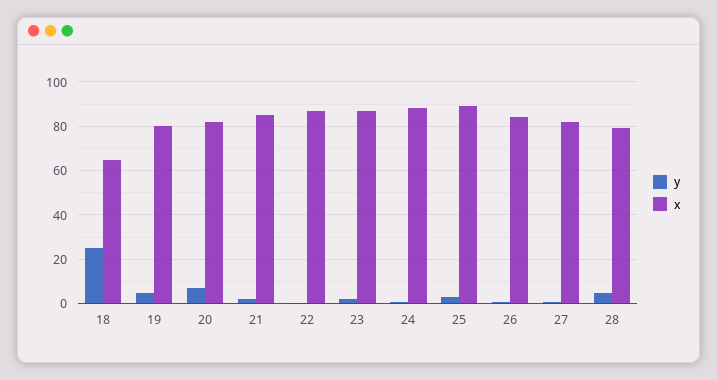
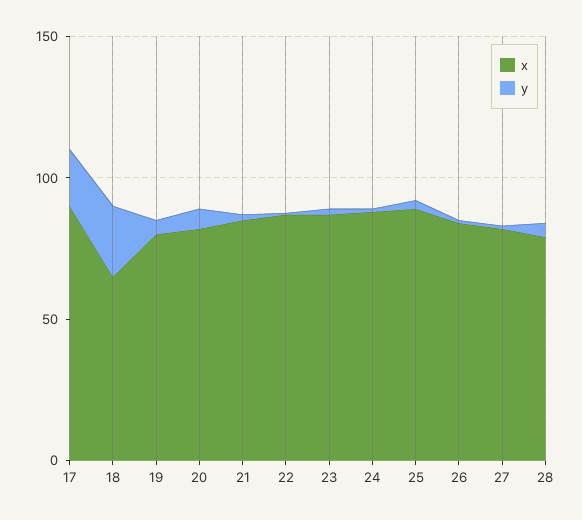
  {
    "y": {
      "18": 25,
      "19": 5,
      "20": 5,
      "21": 0,
      "22": 0,
      "23": 0,
      "24": 0,
      "25": 5,
      "26": 0,
      "27": 0,
-     "28": 5
+     "28": 5,
+     "17": 20
    },
    "x": {
      "18": 65,
      "19": 80,
      "20": 80,
      "21": 85,
      "22": 85,
      "23": 85,
      "24": 90,
      "25": 90,
      "26": 85,
      "27": 80,
-     "28": 80
+     "28": 80,
+     "17": 90
    }
  }

